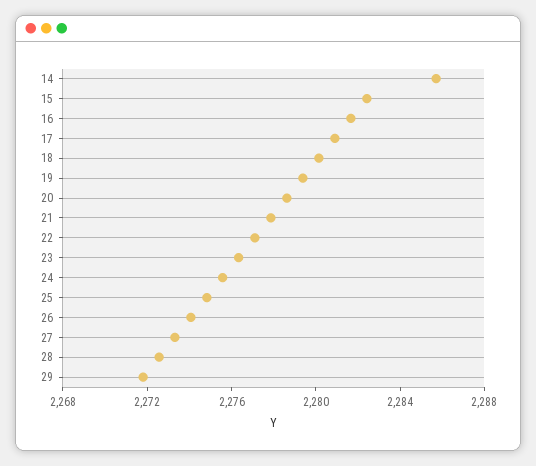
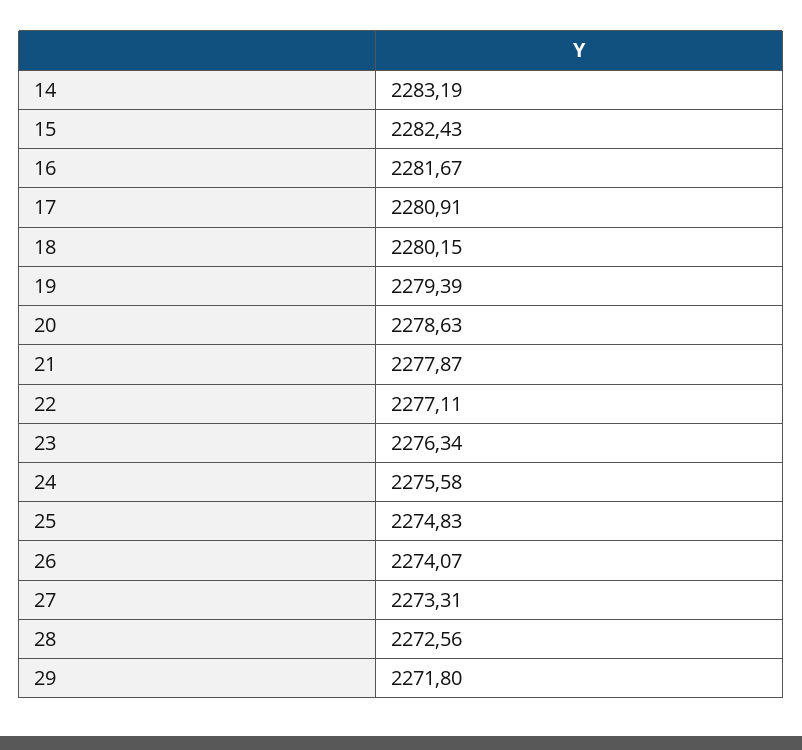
  {
-   "14": 2286,
+   "14": 2283.19,
    "15": 2282.43,
    "16": 2281.67,
    "17": 2280.91,
    "18": 2280.15,
    "19": 2279.39,
    "20": 2278.63,
    "21": 2277.87,
    "22": 2277.11,
    "23": 2276.34,
    "24": 2275.58,
    "25": 2274.83,
    "26": 2274.07,
    "27": 2273.31,
    "28": 2272.56,
    "29": 2271.8
  }

